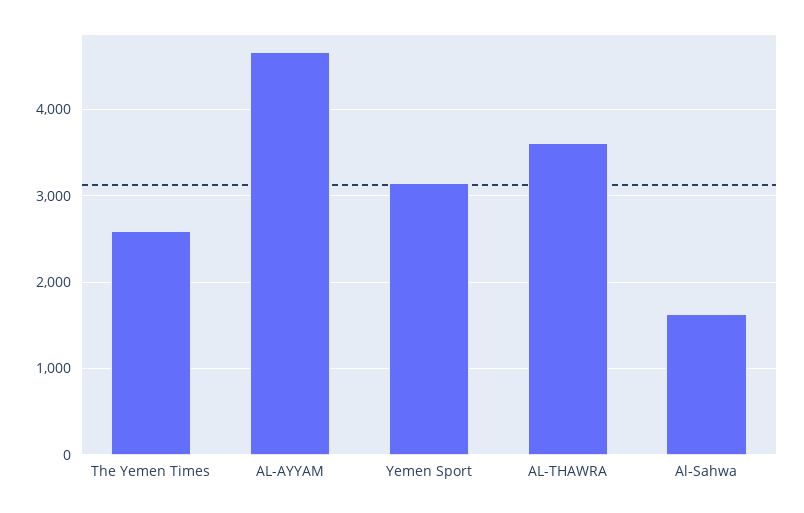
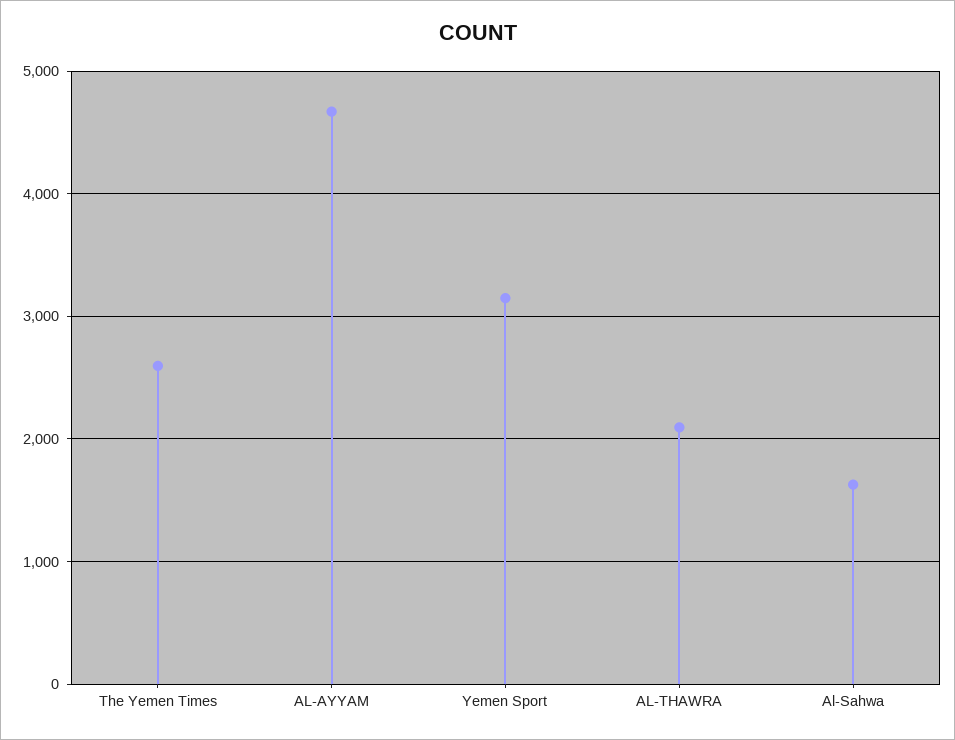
  {
    "The Yemen Times": 2600,
    "AL-AYYAM": 4700,
    "Yemen Sport": 3100,
-   "AL-THAWRA": 3600,
+   "AL-THAWRA": 2100,
    "Al-Sahwa": 1600
  }

